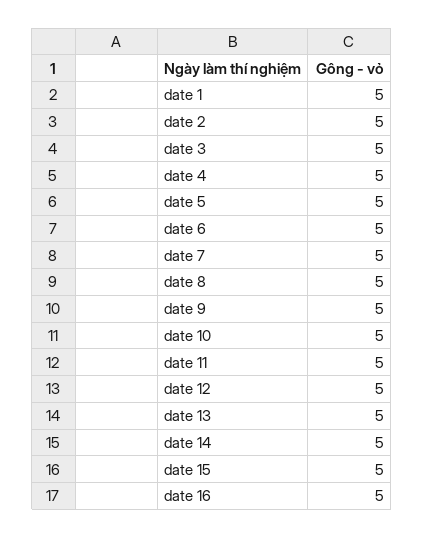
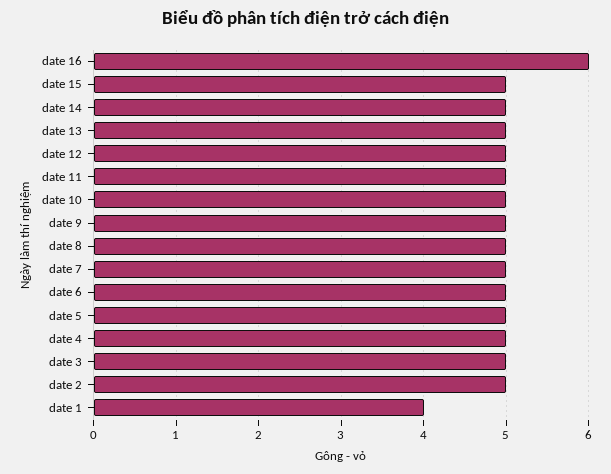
  {
-   "date 1": 5,
+   "date 1": 4,
    "date 2": 5,
    "date 3": 5,
    "date 4": 5,
    "date 5": 5,
    "date 6": 5,
    "date 7": 5,
    "date 8": 5,
    "date 9": 5,
    "date 10": 5,
    "date 11": 5,
    "date 12": 5,
    "date 13": 5,
    "date 14": 5,
    "date 15": 5,
-   "date 16": 5
+   "date 16": 6
  }

